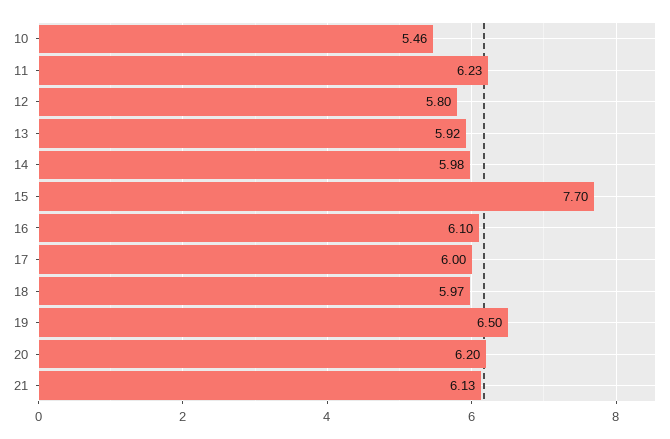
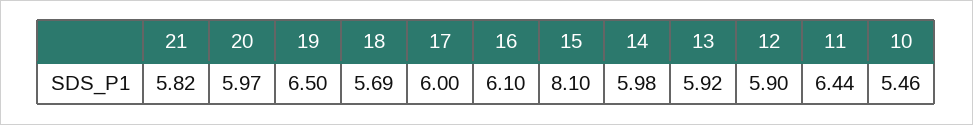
  {
    "10": 5.46,
-   "11": 6.23,
+   "11": 6.44,
-   "12": 5.8,
+   "12": 5.9,
    "13": 5.92,
    "14": 5.98,
-   "15": 7.7,
+   "15": 8.1,
    "16": 6.1,
    "17": 6,
-   "18": 5.97,
+   "18": 5.69,
    "19": 6.5,
-   "20": 6.2,
+   "20": 5.97,
-   "21": 6.13
+   "21": 5.82
  }

